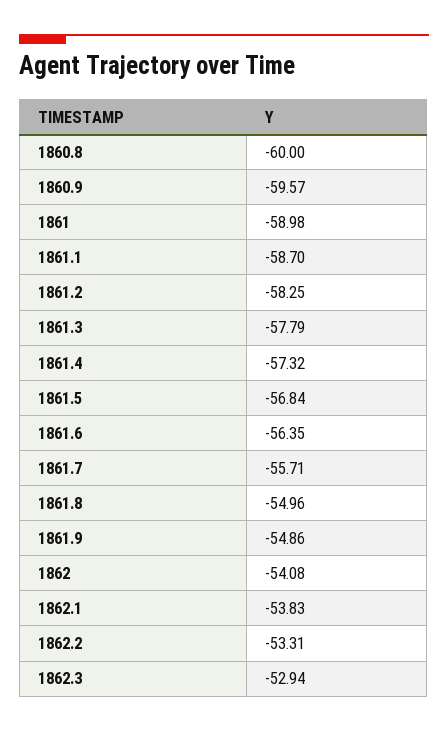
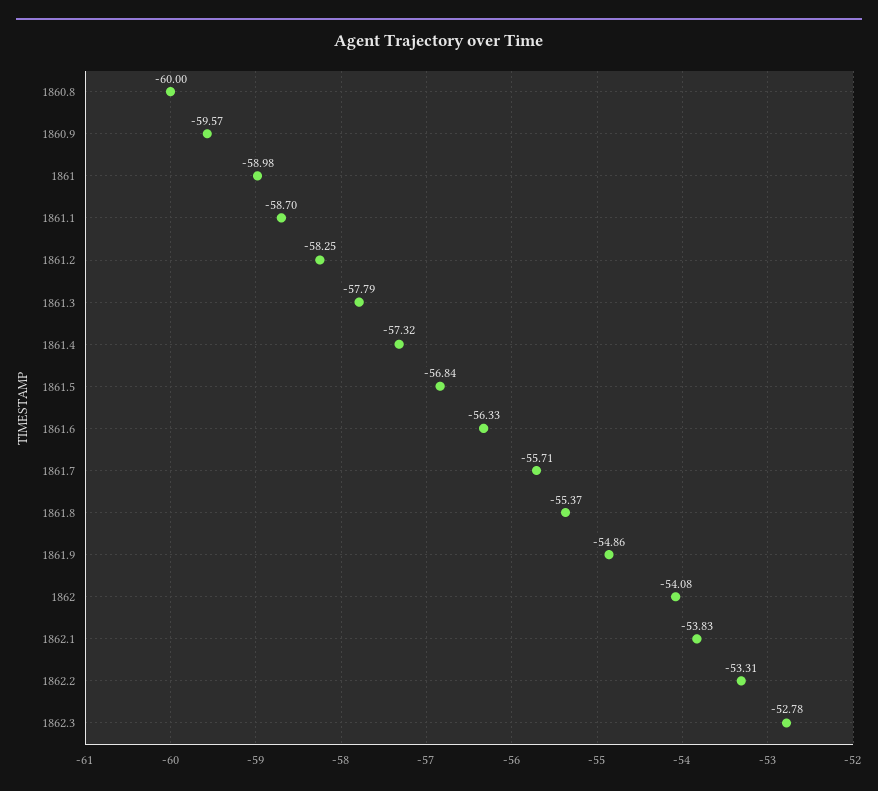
  {
    "1860.8": -60,
    "1860.9": -59.57,
    "1861": -58.98,
    "1861.1": -58.7,
    "1861.2": -58.25,
    "1861.3": -57.79,
    "1861.4": -57.32,
    "1861.5": -56.84,
-   "1861.6": -56.35,
+   "1861.6": -56.33,
    "1861.7": -55.71,
-   "1861.8": -54.96,
+   "1861.8": -55.37,
    "1861.9": -54.86,
    "1862": -54.08,
    "1862.1": -53.83,
    "1862.2": -53.31,
-   "1862.3": -52.94
+   "1862.3": -52.78
  }

